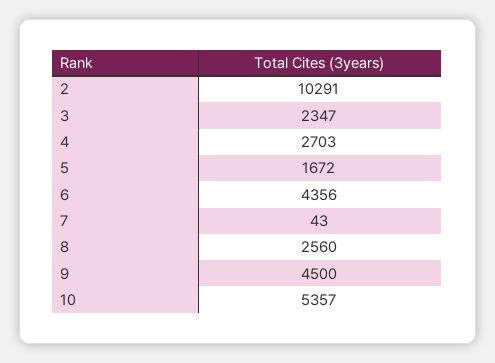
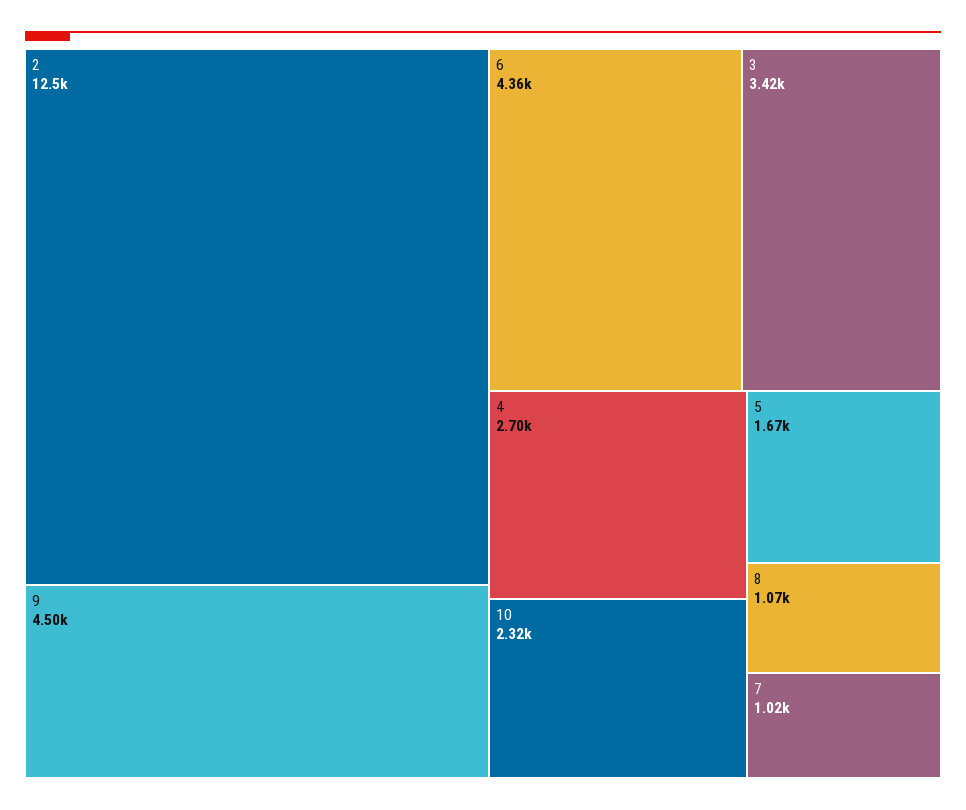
  {
-   "2": 10291,
+   "2": 12500,
-   "3": 2347,
+   "3": 3420,
    "4": 2703,
    "5": 1672,
    "6": 4356,
-   "7": 43,
+   "7": 1020,
-   "8": 2560,
+   "8": 1070,
    "9": 4500,
-   "10": 5357
+   "10": 2320
  }

